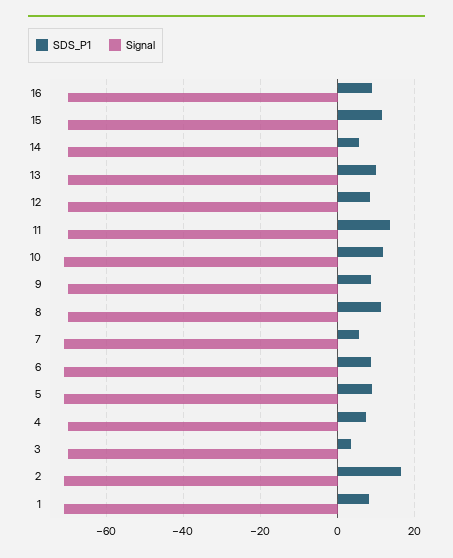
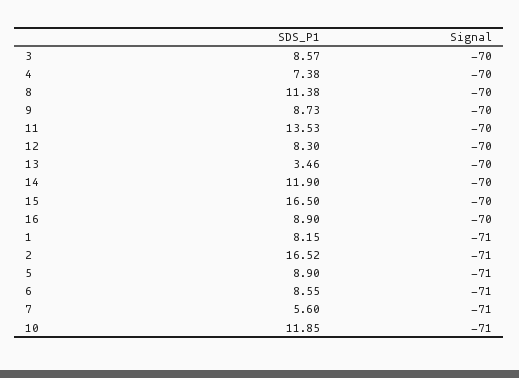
  {
    "SDS_P1": {
      "16": 8.9,
-     "15": 12,
+     "15": 16.5,
-     "14": 6,
+     "14": 11.9,
-     "13": 10,
+     "13": 3.46,
      "12": 8.3,
      "11": 13.53,
      "10": 11.85,
      "9": 8.73,
      "8": 11.38,
      "7": 5.6,
      "6": 8.55,
      "5": 8.9,
      "4": 7.38,
-     "3": 4,
+     "3": 8.57,
      "2": 16.52,
      "1": 8.15
    },
    "Signal": {
      "16": -70,
      "15": -70,
      "14": -70,
      "13": -70,
      "12": -70,
      "11": -70,
      "10": -71,
      "9": -70,
      "8": -70,
      "7": -71,
      "6": -71,
      "5": -71,
      "4": -70,
      "3": -70,
      "2": -71,
      "1": -71
    }
  }

